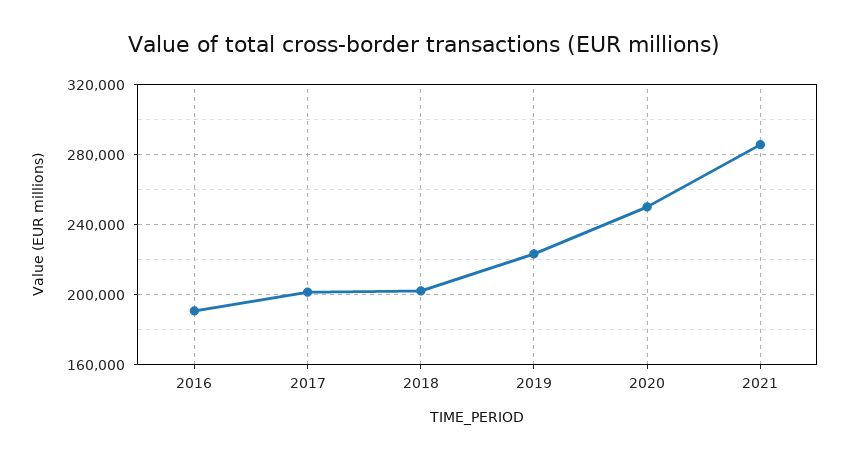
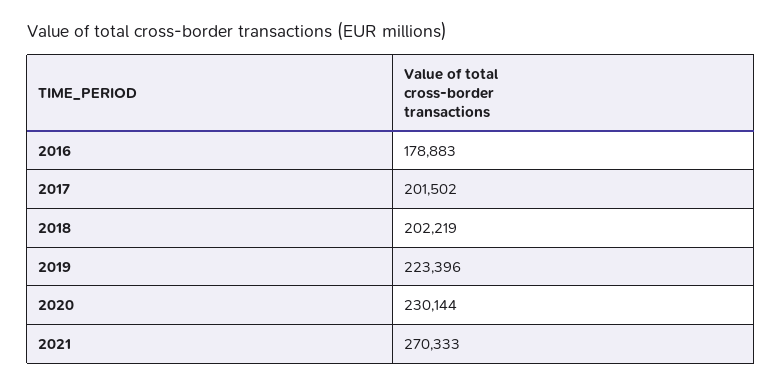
  {
-   "2016": 190000,
+   "2016": 178883,
    "2017": 201502,
    "2018": 202219,
    "2019": 223396,
-   "2020": 250000,
+   "2020": 230144,
-   "2021": 285000
+   "2021": 270333
  }

